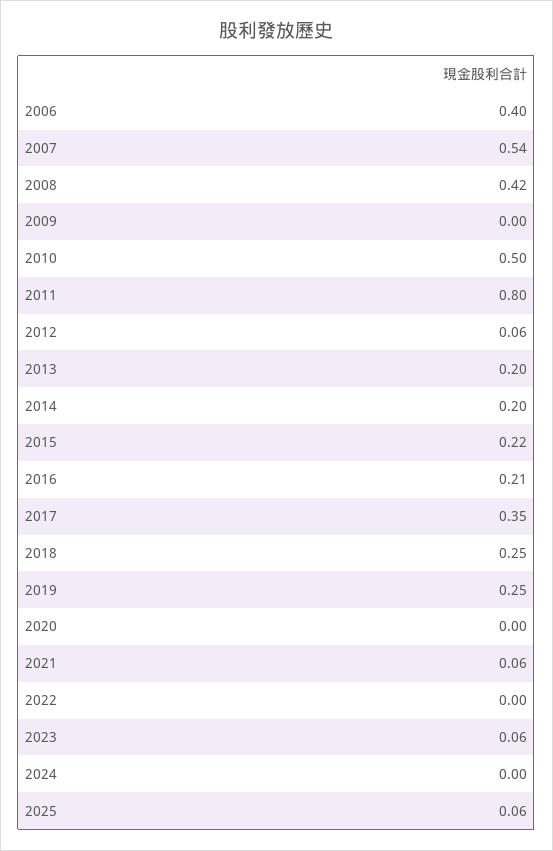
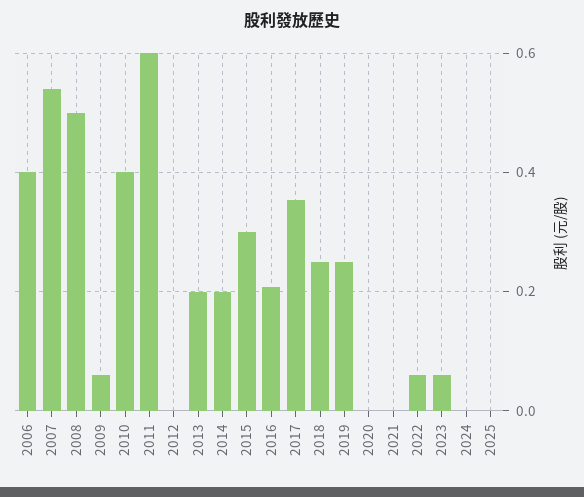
  {
    "2006": 0.4,
    "2007": 0.54,
-   "2008": 0.42,
+   "2008": 0.5,
-   "2009": 0,
+   "2009": 0.06,
-   "2010": 0.5,
+   "2010": 0.4,
-   "2011": 0.8,
+   "2011": 0.6,
-   "2012": 0.06,
+   "2012": 0,
    "2013": 0.2,
    "2014": 0.2,
-   "2015": 0.22,
+   "2015": 0.3,
    "2016": 0.21,
    "2017": 0.35,
    "2018": 0.25,
    "2019": 0.25,
    "2020": 0,
-   "2021": 0.06,
+   "2021": 0,
-   "2022": 0,
+   "2022": 0.06,
    "2023": 0.06,
    "2024": 0,
-   "2025": 0.06
+   "2025": 0
  }

